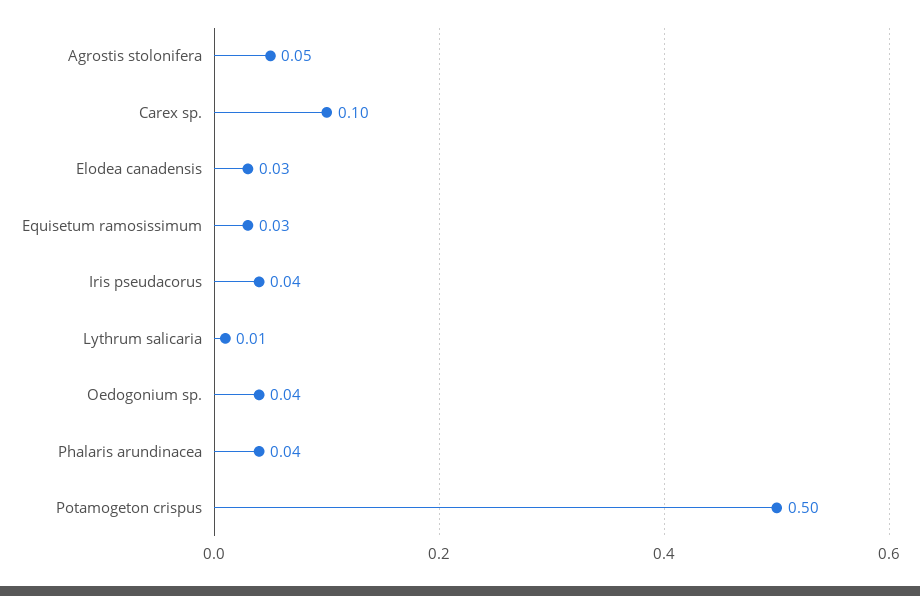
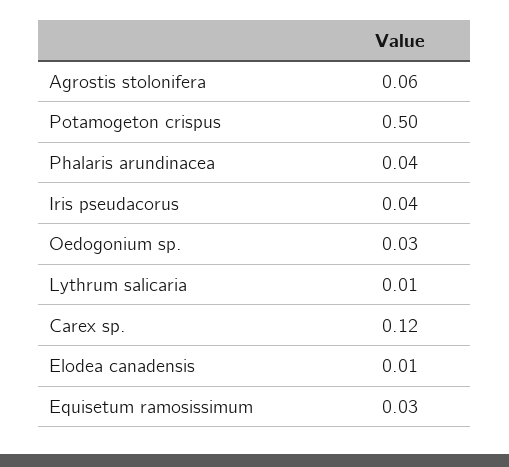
  {
-   "Agrostis stolonifera": 0.05,
+   "Agrostis stolonifera": 0.06,
-   "Carex sp.": 0.1,
+   "Carex sp.": 0.12,
-   "Elodea canadensis": 0.03,
+   "Elodea canadensis": 0.01,
    "Equisetum ramosissimum": 0.03,
    "Iris pseudacorus": 0.04,
    "Lythrum salicaria": 0.01,
-   "Oedogonium sp.": 0.04,
+   "Oedogonium sp.": 0.03,
    "Phalaris arundinacea": 0.04,
    "Potamogeton crispus": 0.5
  }

